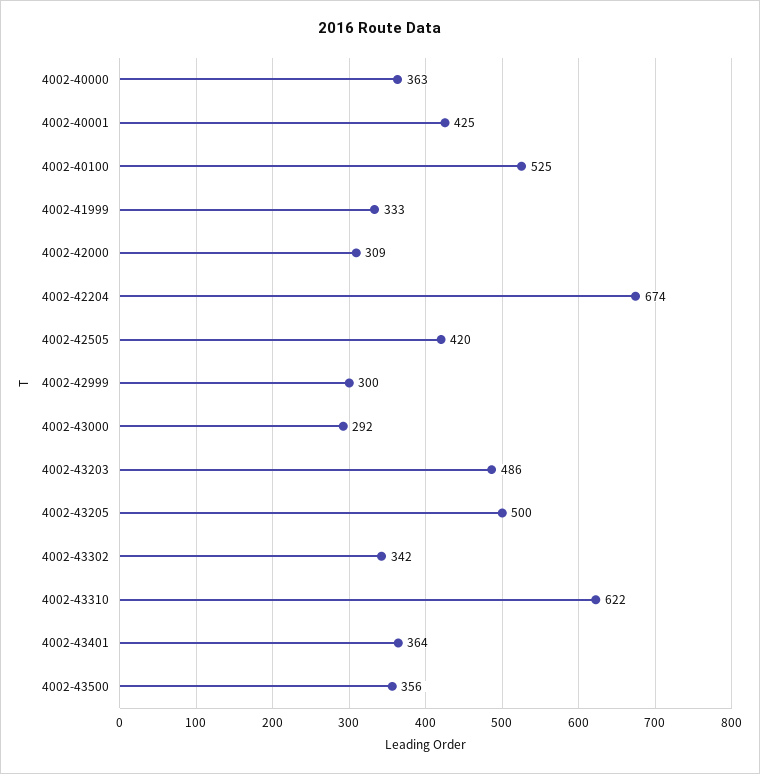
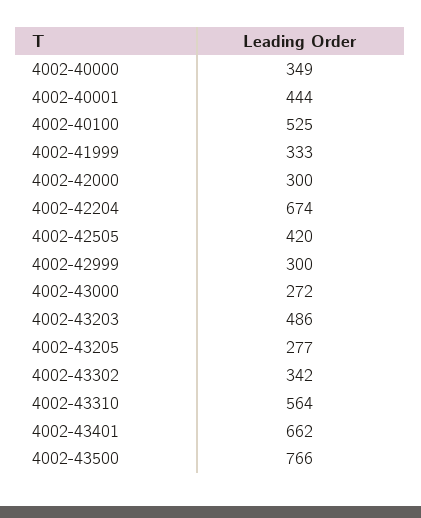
  {
-   "4002-40000": 363,
+   "4002-40000": 349,
-   "4002-40001": 425,
+   "4002-40001": 444,
    "4002-40100": 525,
    "4002-41999": 333,
-   "4002-42000": 309,
+   "4002-42000": 300,
    "4002-42204": 674,
    "4002-42505": 420,
    "4002-42999": 300,
-   "4002-43000": 292,
+   "4002-43000": 272,
    "4002-43203": 486,
-   "4002-43205": 500,
+   "4002-43205": 277,
    "4002-43302": 342,
-   "4002-43310": 622,
+   "4002-43310": 564,
-   "4002-43401": 364,
+   "4002-43401": 662,
-   "4002-43500": 356
+   "4002-43500": 766
  }

